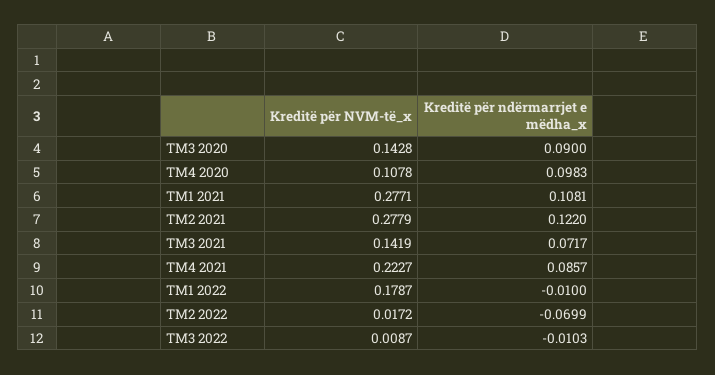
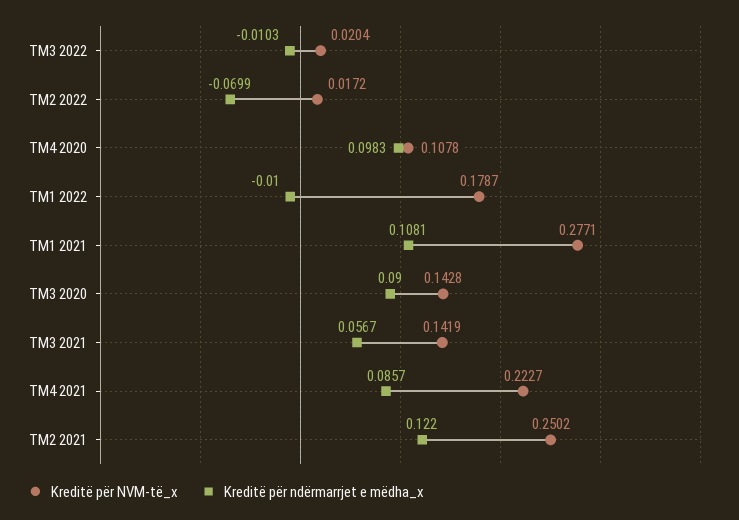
  {
    "Kreditë për NVM-të_x": {
      "TM3 2020": 0.1428,
      "TM4 2020": 0.1078,
      "TM1 2021": 0.2771,
-     "TM2 2021": 0.2779,
+     "TM2 2021": 0.2502,
      "TM3 2021": 0.1419,
      "TM4 2021": 0.2227,
      "TM1 2022": 0.1787,
      "TM2 2022": 0.0172,
-     "TM3 2022": 0.0087
+     "TM3 2022": 0.0204
    },
    "Kreditë për ndërmarrjet e mëdha_x": {
      "TM3 2020": 0.09,
      "TM4 2020": 0.0983,
      "TM1 2021": 0.1081,
      "TM2 2021": 0.122,
-     "TM3 2021": 0.0717,
+     "TM3 2021": 0.0567,
      "TM4 2021": 0.0857,
      "TM1 2022": -0.01,
      "TM2 2022": -0.0699,
      "TM3 2022": -0.0103
    }
  }

